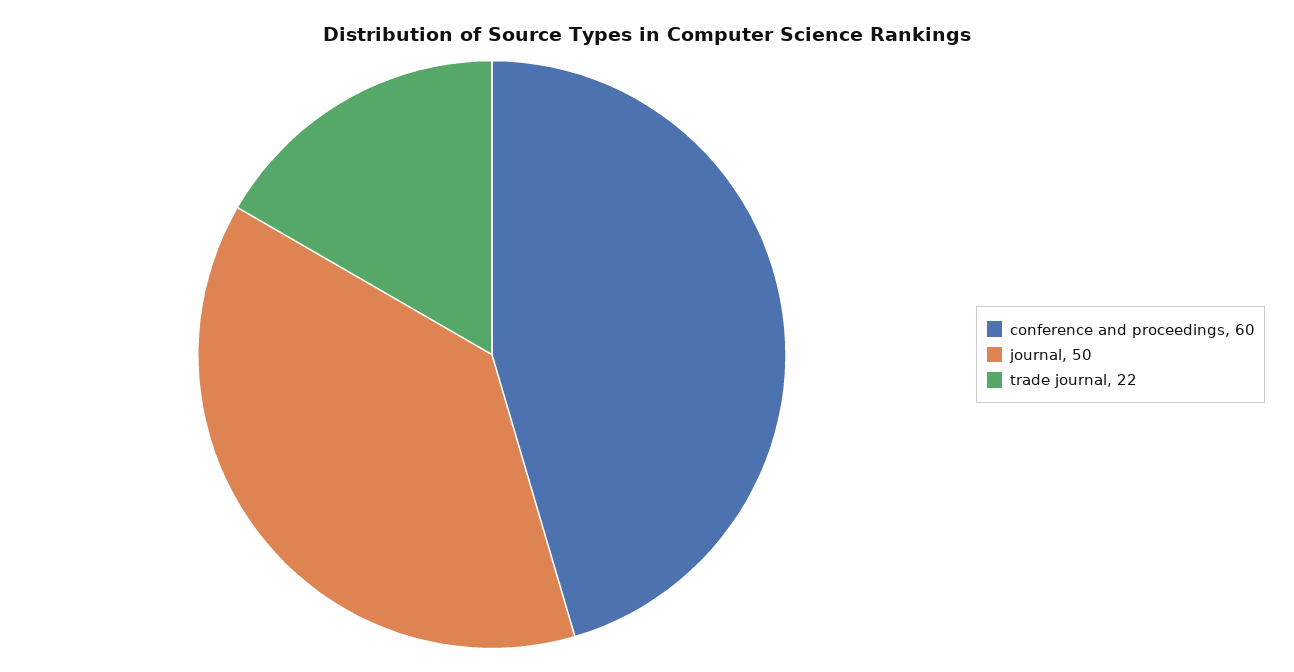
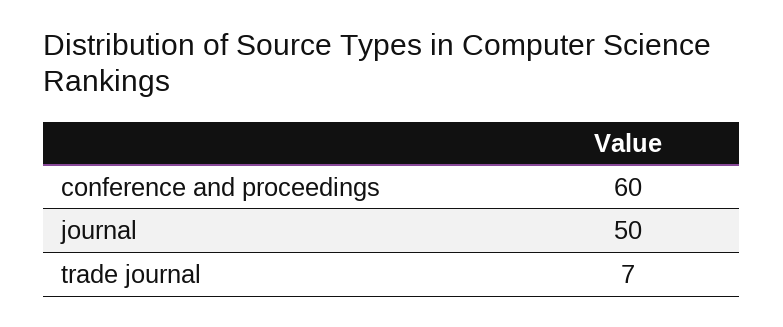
  {
    "conference and proceedings": 60,
    "journal": 50,
-   "trade journal": 22
+   "trade journal": 7
  }

